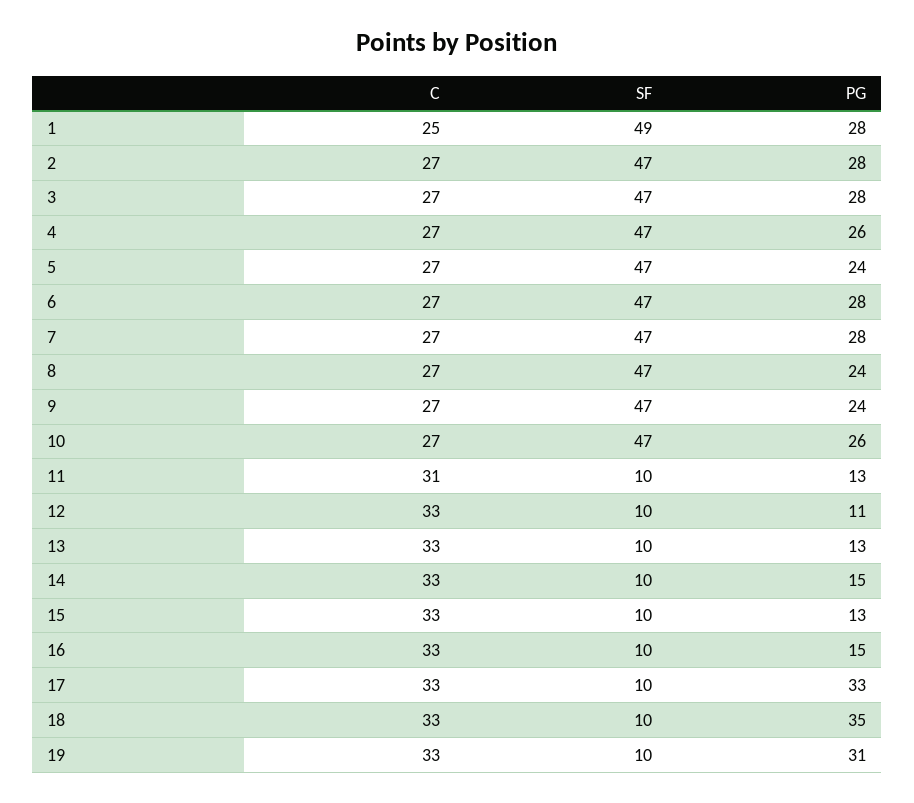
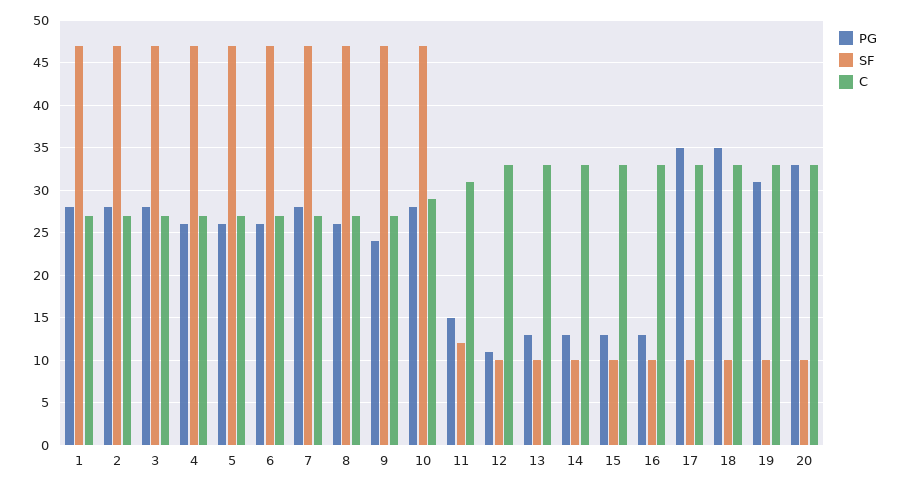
  {
    "C": {
-     "1": 25,
+     "1": 27,
      "2": 27,
      "3": 27,
      "4": 27,
      "5": 27,
      "6": 27,
      "7": 27,
      "8": 27,
      "9": 27,
-     "10": 27,
+     "10": 29,
      "11": 31,
      "12": 33,
      "13": 33,
      "14": 33,
      "15": 33,
      "16": 33,
      "17": 33,
      "18": 33,
-     "19": 33
+     "19": 33,
+     "20": 33
    },
    "SF": {
-     "1": 49,
+     "1": 47,
      "2": 47,
      "3": 47,
      "4": 47,
      "5": 47,
      "6": 47,
      "7": 47,
      "8": 47,
      "9": 47,
      "10": 47,
-     "11": 10,
+     "11": 12,
      "12": 10,
      "13": 10,
      "14": 10,
      "15": 10,
      "16": 10,
      "17": 10,
      "18": 10,
-     "19": 10
+     "19": 10,
+     "20": 10
    },
    "PG": {
      "1": 28,
      "2": 28,
      "3": 28,
      "4": 26,
-     "5": 24,
+     "5": 26,
-     "6": 28,
+     "6": 26,
      "7": 28,
-     "8": 24,
+     "8": 26,
      "9": 24,
-     "10": 26,
+     "10": 28,
-     "11": 13,
+     "11": 15,
      "12": 11,
      "13": 13,
-     "14": 15,
+     "14": 13,
      "15": 13,
-     "16": 15,
+     "16": 13,
-     "17": 33,
+     "17": 35,
      "18": 35,
-     "19": 31
+     "19": 31,
+     "20": 33
    }
  }

